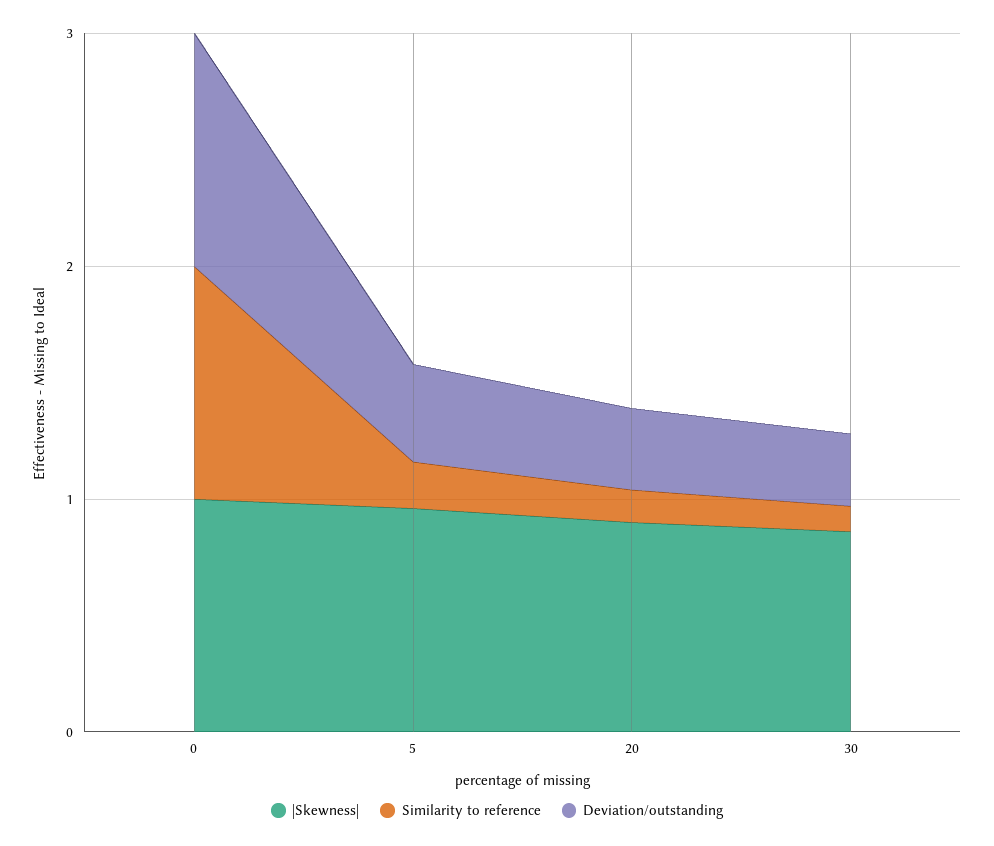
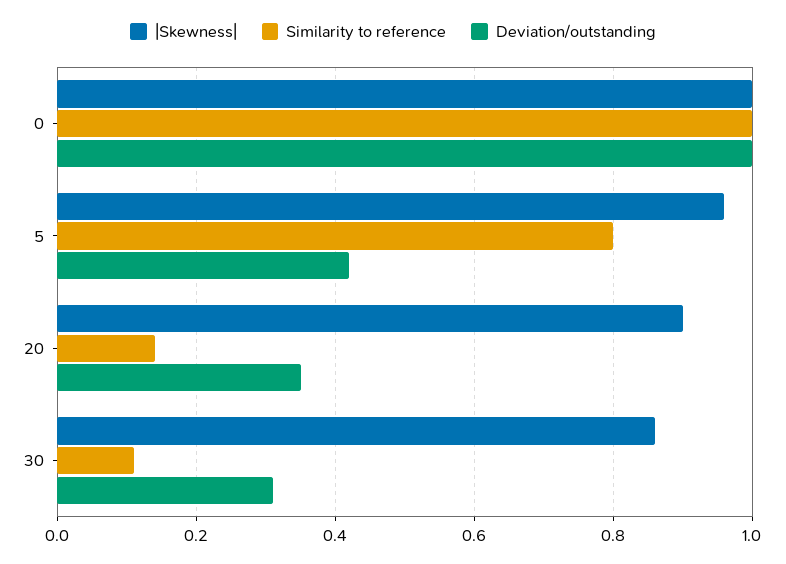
  {
    "|Skewness|": {
      "0": 1,
      "5": 0.95,
      "20": 0.9,
      "30": 0.85
    },
    "Similarity to reference": {
      "0": 1,
-     "5": 0.2,
+     "5": 0.8,
      "20": 0.15,
      "30": 0.1
    },
    "Deviation/outstanding": {
      "0": 1,
      "5": 0.4,
      "20": 0.35,
      "30": 0.3
    }
  }

